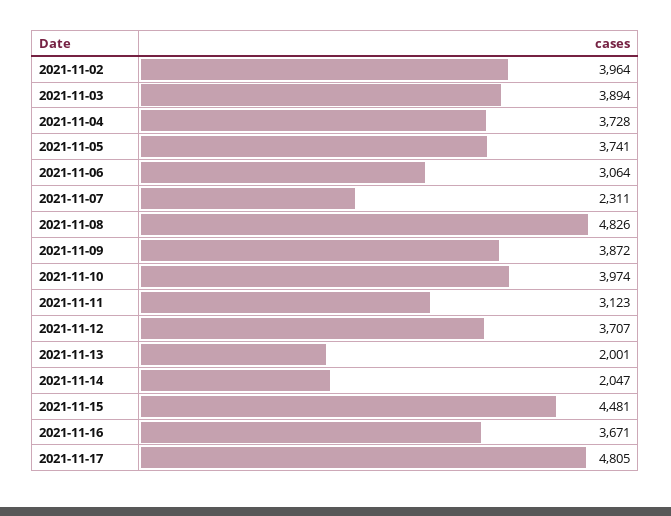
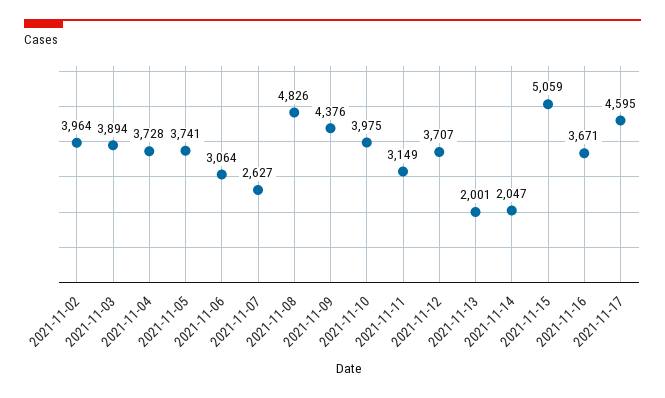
  {
    "2021-11-02": 3964,
    "2021-11-03": 3894,
    "2021-11-04": 3728,
    "2021-11-05": 3741,
    "2021-11-06": 3064,
-   "2021-11-07": 2311,
+   "2021-11-07": 2627,
    "2021-11-08": 4826,
-   "2021-11-09": 3872,
+   "2021-11-09": 4376,
-   "2021-11-10": 3974,
+   "2021-11-10": 3975,
-   "2021-11-11": 3123,
+   "2021-11-11": 3149,
    "2021-11-12": 3707,
    "2021-11-13": 2001,
    "2021-11-14": 2047,
-   "2021-11-15": 4481,
+   "2021-11-15": 5059,
    "2021-11-16": 3671,
-   "2021-11-17": 4805
+   "2021-11-17": 4595
  }

